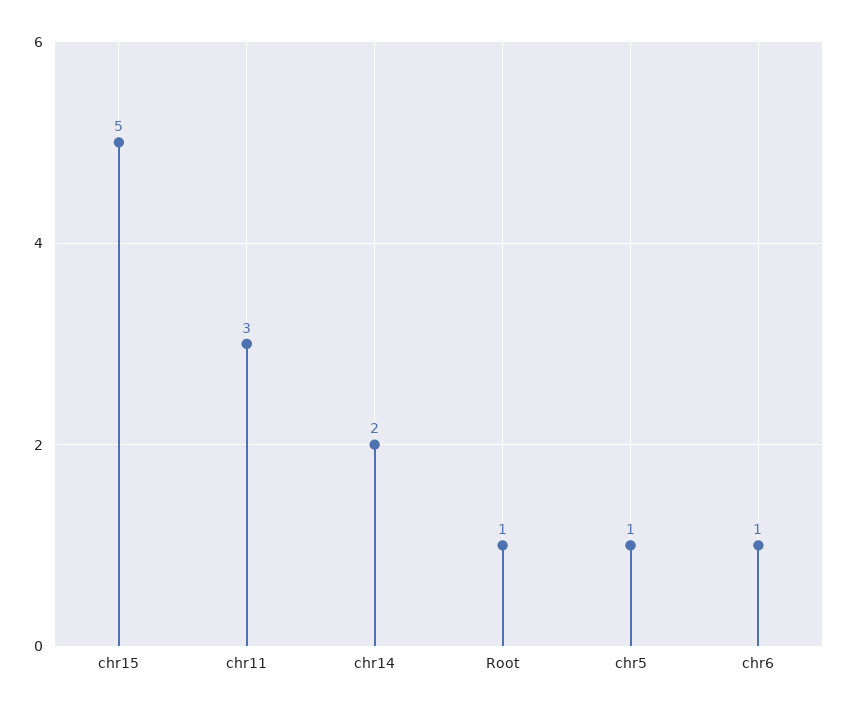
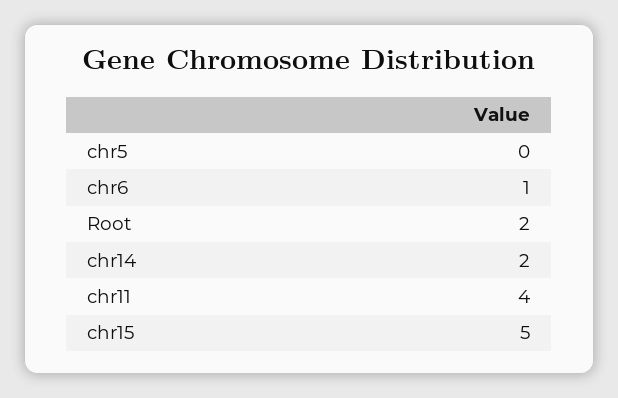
  {
    "chr15": 5,
-   "chr11": 3,
+   "chr11": 4,
    "chr14": 2,
-   "Root": 1,
+   "Root": 2,
-   "chr5": 1,
+   "chr5": 0,
    "chr6": 1
  }

